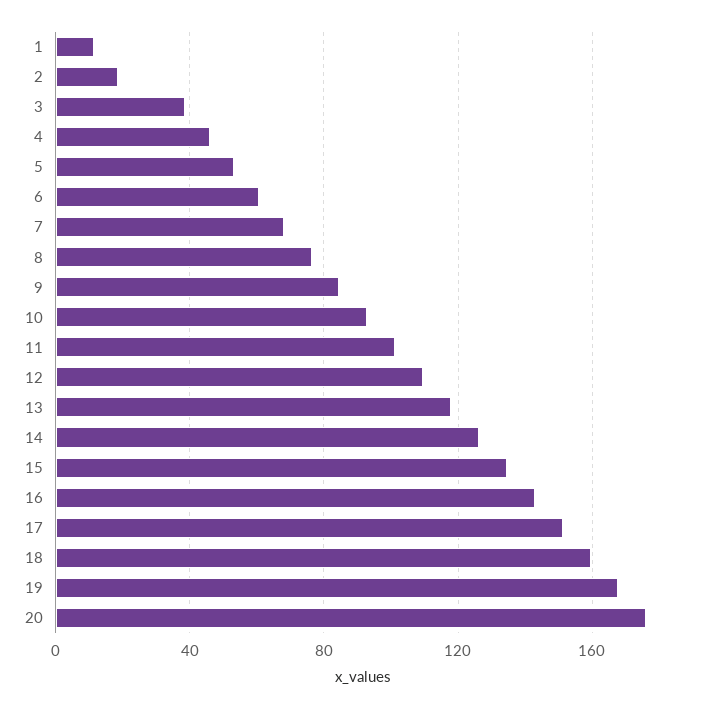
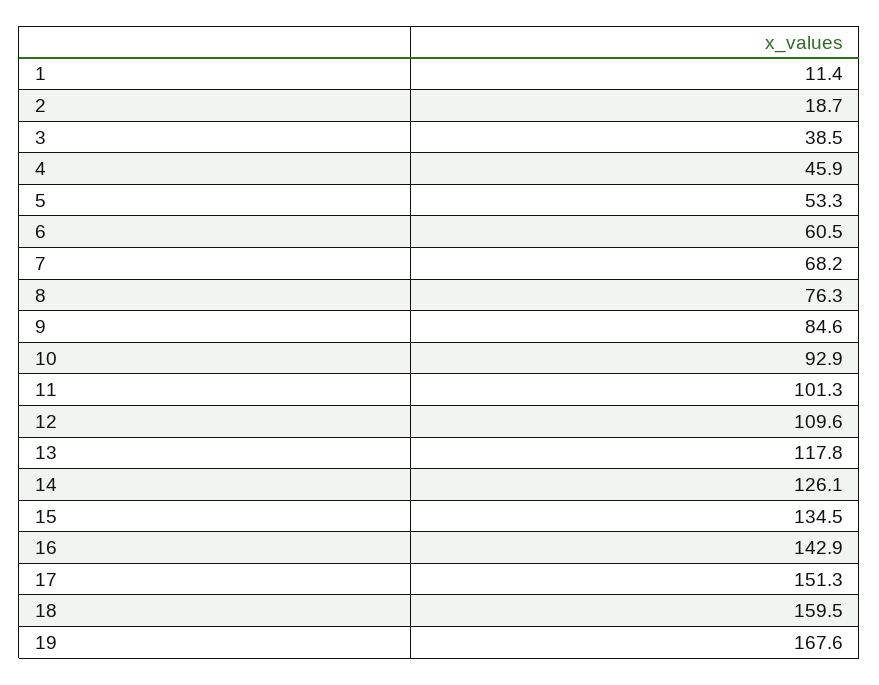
  {
    "1": 11.4,
    "2": 18.7,
    "3": 38.5,
    "4": 45.9,
    "5": 53.3,
    "6": 60.5,
    "7": 68.2,
    "8": 76.3,
    "9": 84.6,
    "10": 92.9,
    "11": 101.3,
    "12": 109.6,
    "13": 117.8,
    "14": 126.1,
    "15": 134.5,
    "16": 142.9,
    "17": 151.3,
    "18": 159.5,
-   "19": 167.6,
+   "19": 167.6
-   "20": 175
  }

